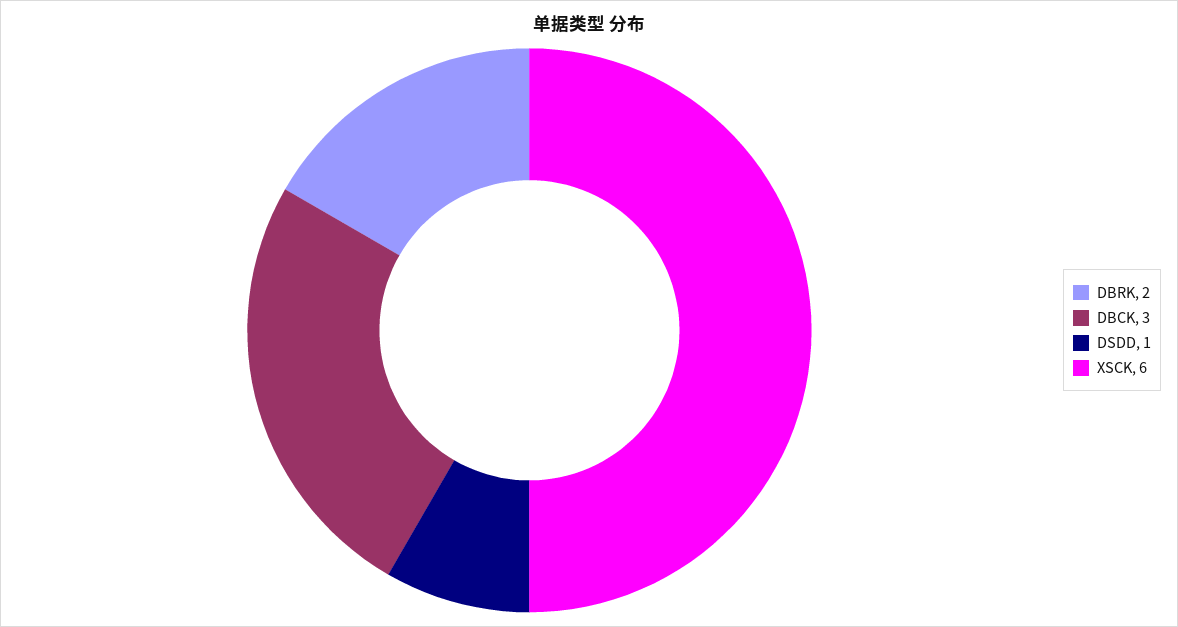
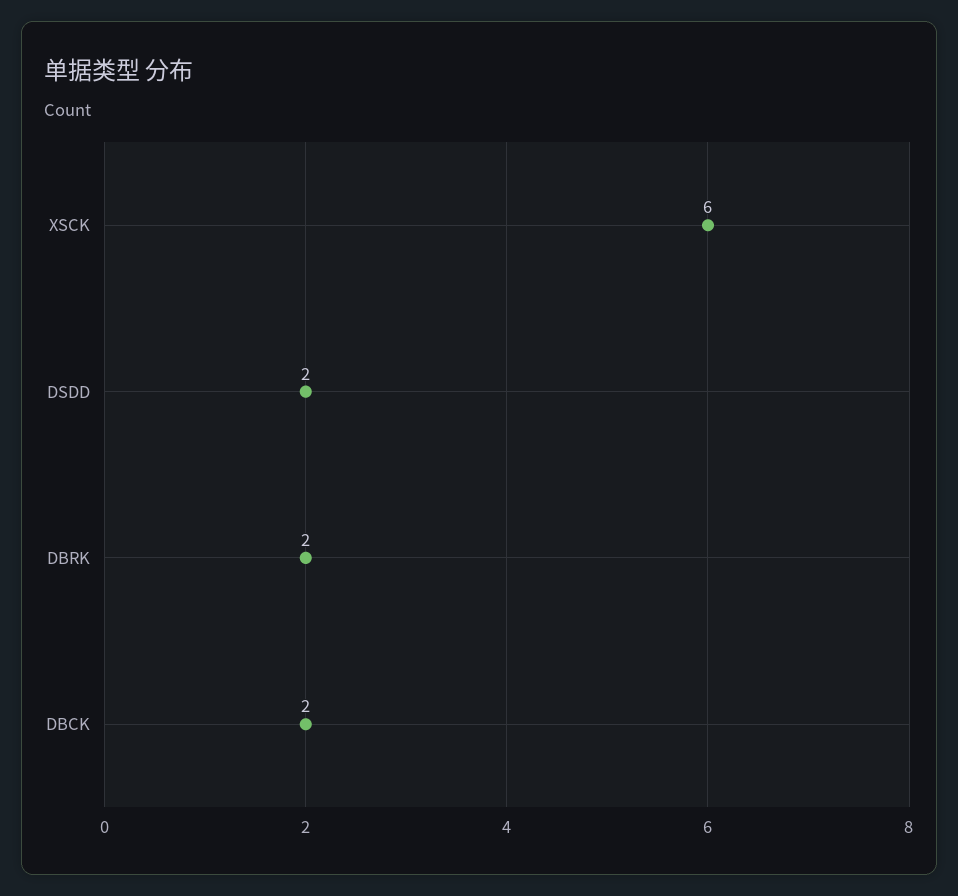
  {
    "DBRK": 2,
-   "DBCK": 3,
+   "DBCK": 2,
-   "DSDD": 1,
+   "DSDD": 2,
    "XSCK": 6
  }

